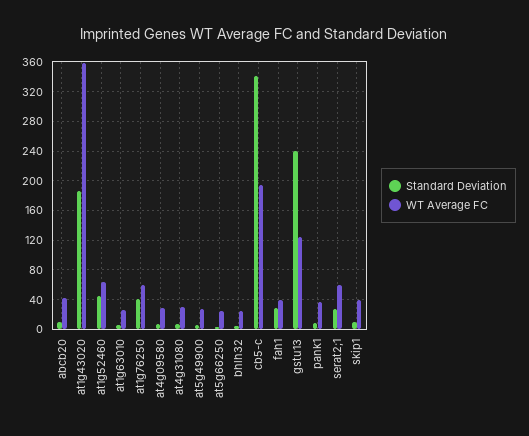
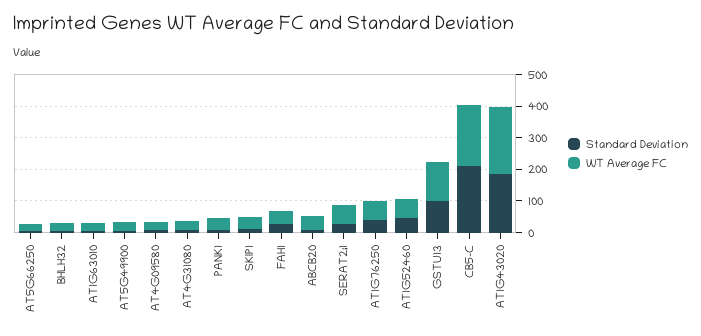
  {
    "Standard Deviation": {
      "abcb20": 10,
      "at1g43020": 190,
      "at1g52460": 40,
      "at1g63010": 10,
      "at1g76250": 40,
      "at4g09580": 10,
      "at4g31080": 10,
      "at5g49900": 10,
      "at5g66250": 0,
      "bhlh32": 0,
-     "cb5-c": 340,
+     "cb5-c": 200,
      "fah1": 30,
-     "gstu13": 240,
+     "gstu13": 100,
      "pank1": 10,
      "serat2;1": 30,
      "skip1": 10
    },
    "WT Average FC": {
      "abcb20": 40,
-     "at1g43020": 360,
+     "at1g43020": 200,
      "at1g52460": 60,
      "at1g63010": 30,
      "at1g76250": 60,
      "at4g09580": 30,
      "at4g31080": 30,
      "at5g49900": 30,
      "at5g66250": 20,
      "bhlh32": 30,
      "cb5-c": 190,
      "fah1": 40,
      "gstu13": 120,
      "pank1": 40,
      "serat2;1": 60,
      "skip1": 40
    }
  }

